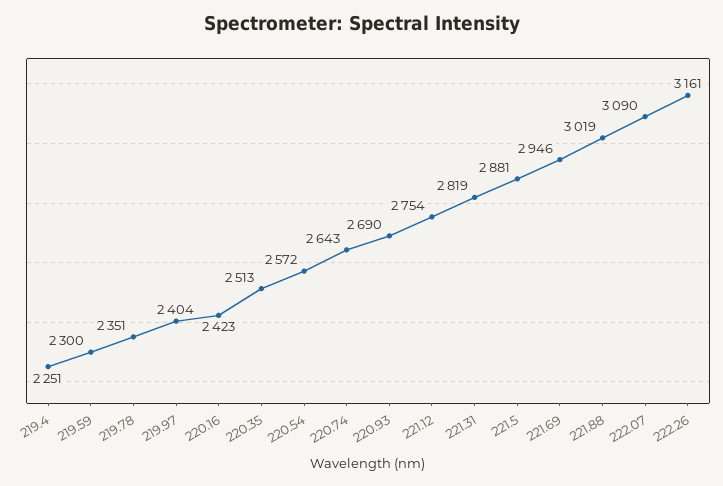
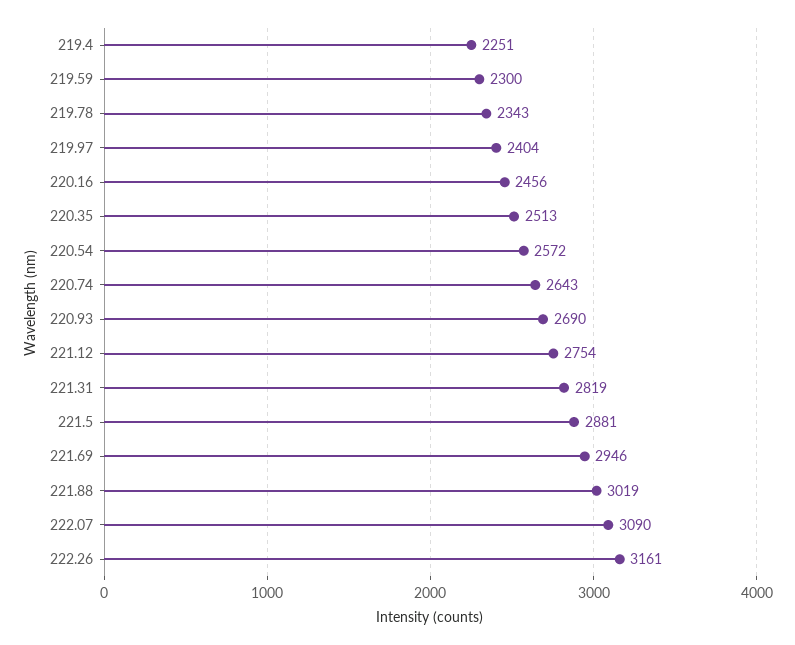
  {
    "219.4": 2251,
    "219.59": 2300,
-   "219.78": 2351,
+   "219.78": 2343,
    "219.97": 2404,
-   "220.16": 2423,
+   "220.16": 2456,
    "220.35": 2513,
    "220.54": 2572,
    "220.74": 2643,
    "220.93": 2690,
    "221.12": 2754,
    "221.31": 2819,
    "221.5": 2881,
    "221.69": 2946,
    "221.88": 3019,
    "222.07": 3090,
    "222.26": 3161
  }

